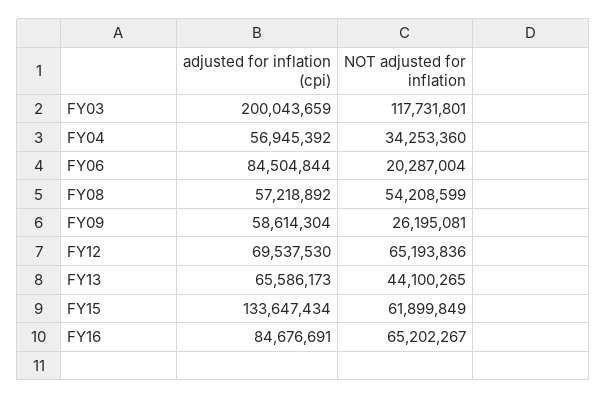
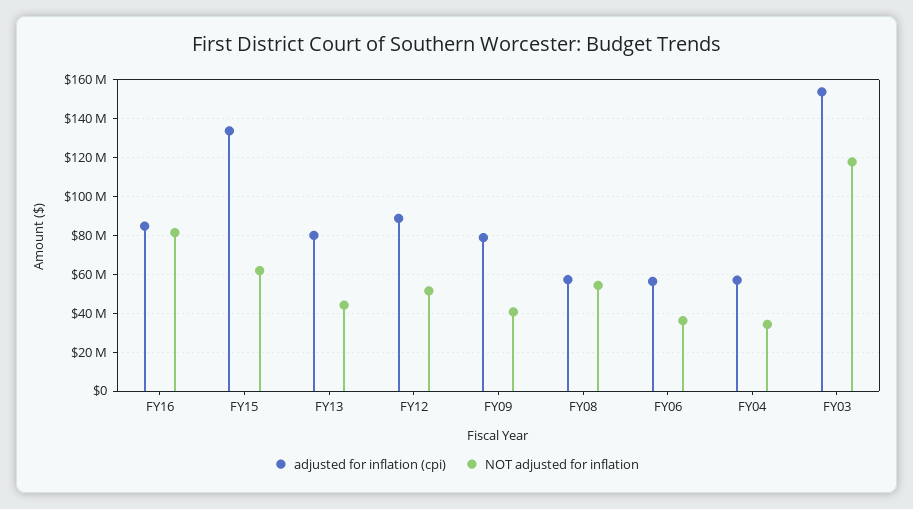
  {
    "adjusted for inflation (cpi)": {
-     "FY03": 200043659,
+     "FY03": 155000000,
      "FY04": 56945392,
-     "FY06": 84504844,
+     "FY06": 55000000,
      "FY08": 57218892,
-     "FY09": 58614304,
+     "FY09": 80000000,
-     "FY12": 69537530,
+     "FY12": 90000000,
-     "FY13": 65586173,
+     "FY13": 80000000,
      "FY15": 133647434,
      "FY16": 84676691
    },
    "NOT adjusted for inflation": {
      "FY03": 117731801,
      "FY04": 34253360,
-     "FY06": 20287004,
+     "FY06": 35000000,
      "FY08": 54208599,
-     "FY09": 26195081,
+     "FY09": 40000000,
-     "FY12": 65193836,
+     "FY12": 50000000,
      "FY13": 44100265,
      "FY15": 61899849,
-     "FY16": 65202267
+     "FY16": 80000000
    }
  }

